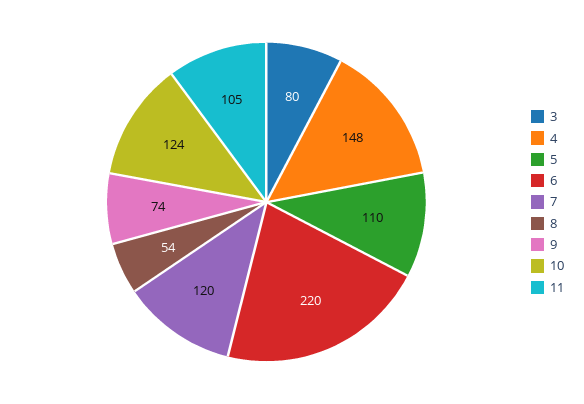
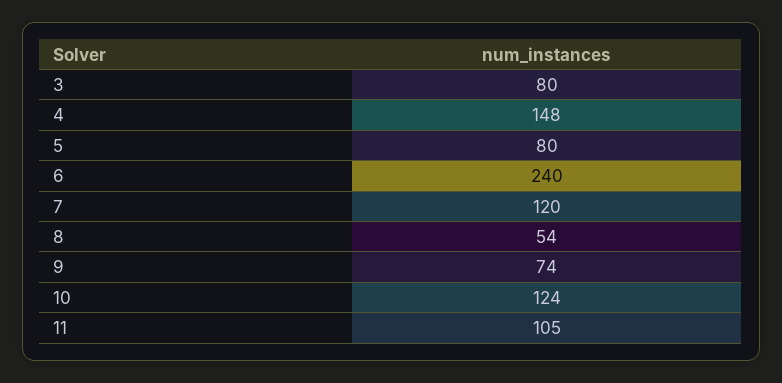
  {
    "3": 80,
    "4": 148,
-   "5": 110,
+   "5": 80,
-   "6": 220,
+   "6": 240,
    "7": 120,
    "8": 54,
    "9": 74,
    "10": 124,
    "11": 105
  }

